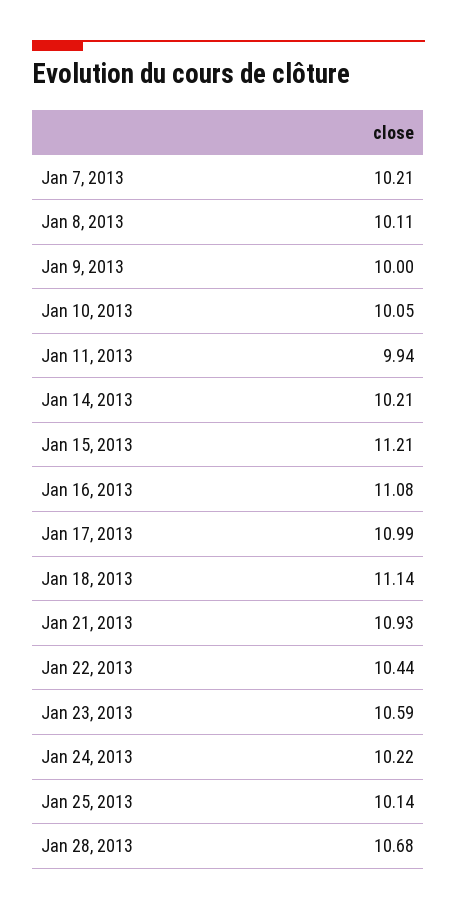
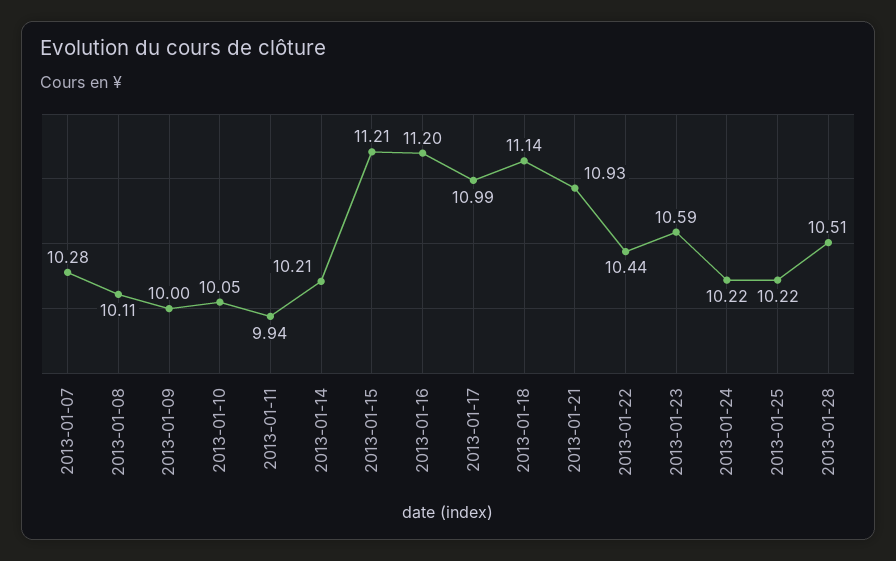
  {
-   "Jan 7, 2013": 10.21,
+   "Jan 7, 2013": 10.28,
    "Jan 8, 2013": 10.11,
    "Jan 9, 2013": 10,
    "Jan 10, 2013": 10.05,
    "Jan 11, 2013": 9.94,
    "Jan 14, 2013": 10.21,
    "Jan 15, 2013": 11.21,
-   "Jan 16, 2013": 11.08,
+   "Jan 16, 2013": 11.2,
    "Jan 17, 2013": 10.99,
    "Jan 18, 2013": 11.14,
    "Jan 21, 2013": 10.93,
    "Jan 22, 2013": 10.44,
    "Jan 23, 2013": 10.59,
    "Jan 24, 2013": 10.22,
-   "Jan 25, 2013": 10.14,
+   "Jan 25, 2013": 10.22,
-   "Jan 28, 2013": 10.68
+   "Jan 28, 2013": 10.51
  }

